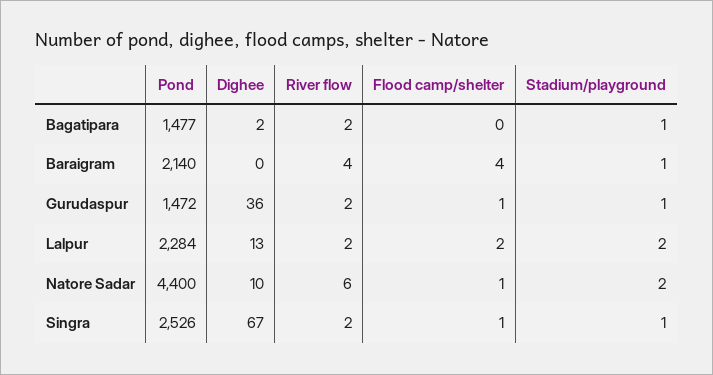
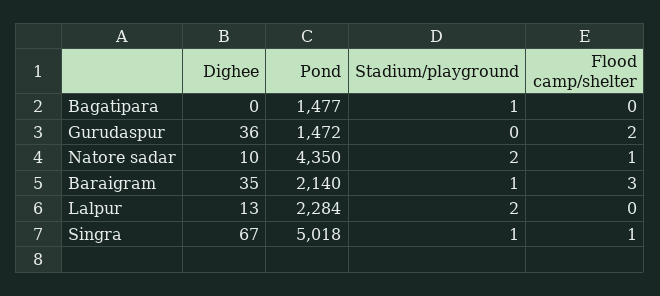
  {
    "Pond": {
      "Bagatipara": 1477,
      "Baraigram": 2140,
      "Gurudaspur": 1472,
      "Lalpur": 2284,
-     "Natore Sadar": 4400,
+     "Natore Sadar": 4350,
-     "Singra": 2526
+     "Singra": 5018
    },
    "Dighee": {
-     "Bagatipara": 2,
+     "Bagatipara": 0,
-     "Baraigram": 0,
+     "Baraigram": 35,
      "Gurudaspur": 36,
      "Lalpur": 13,
      "Natore Sadar": 10,
      "Singra": 67
    },
-   "River flow": {
-     "Bagatipara": 2,
-     "Baraigram": 4,
-     "Gurudaspur": 2,
-     "Lalpur": 2,
-     "Natore Sadar": 6,
-     "Singra": 2
-   },
    "Flood camp/shelter": {
      "Bagatipara": 0,
-     "Baraigram": 4,
+     "Baraigram": 3,
-     "Gurudaspur": 1,
+     "Gurudaspur": 2,
-     "Lalpur": 2,
+     "Lalpur": 0,
      "Natore Sadar": 1,
      "Singra": 1
    },
    "Stadium/playground": {
      "Bagatipara": 1,
      "Baraigram": 1,
-     "Gurudaspur": 1,
+     "Gurudaspur": 0,
      "Lalpur": 2,
      "Natore Sadar": 2,
      "Singra": 1
    }
  }

